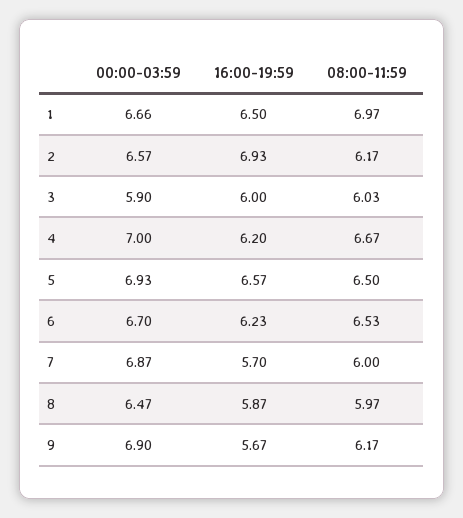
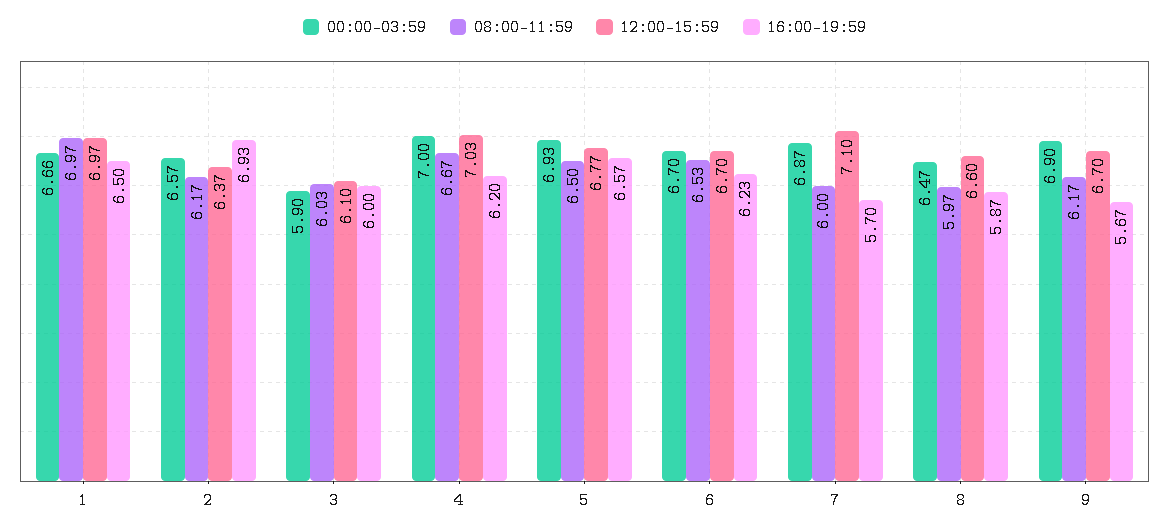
  {
    "00:00-03:59": {
      "1": 6.66,
      "2": 6.57,
      "3": 5.9,
      "4": 7,
      "5": 6.93,
      "6": 6.7,
      "7": 6.87,
      "8": 6.47,
      "9": 6.9
    },
    "16:00-19:59": {
      "1": 6.5,
      "2": 6.93,
      "3": 6,
      "4": 6.2,
      "5": 6.57,
      "6": 6.23,
      "7": 5.7,
      "8": 5.87,
      "9": 5.67
    },
    "08:00-11:59": {
      "1": 6.97,
      "2": 6.17,
      "3": 6.03,
      "4": 6.67,
      "5": 6.5,
      "6": 6.53,
      "7": 6,
      "8": 5.97,
      "9": 6.17
-   }
+   },
+   "12:00-15:59": {
+     "1": 6.97,
+     "2": 6.37,
+     "3": 6.1,
+     "4": 7.03,
+     "5": 6.77,
+     "6": 6.7,
+     "7": 7.1,
+     "8": 6.6,
+     "9": 6.7
+   }
  }

